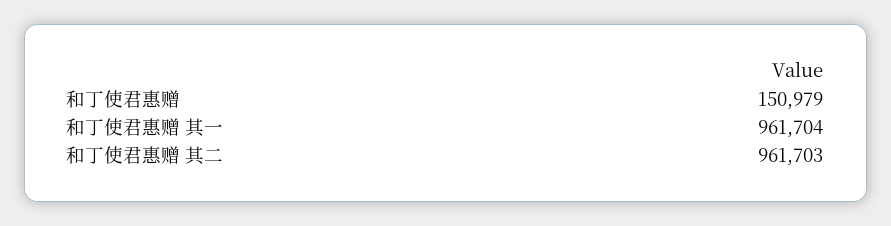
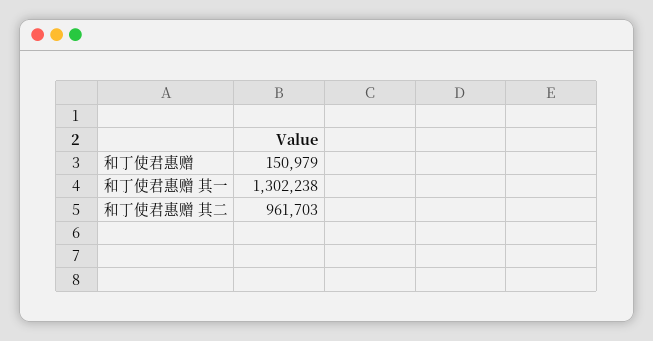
  {
    "和丁使君惠赠": 150979,
-   "和丁使君惠赠 其一": 961704,
+   "和丁使君惠赠 其一": 1302238,
    "和丁使君惠赠 其二": 961703
  }

